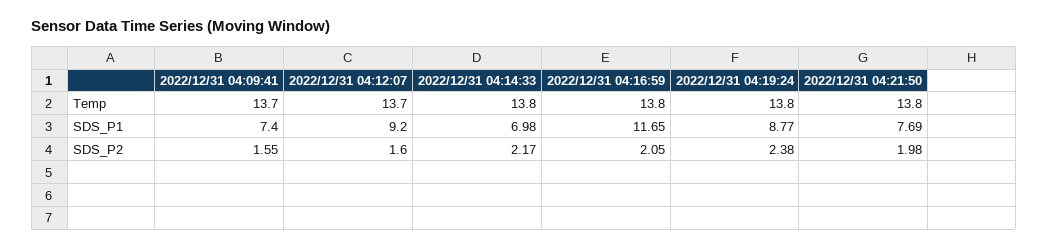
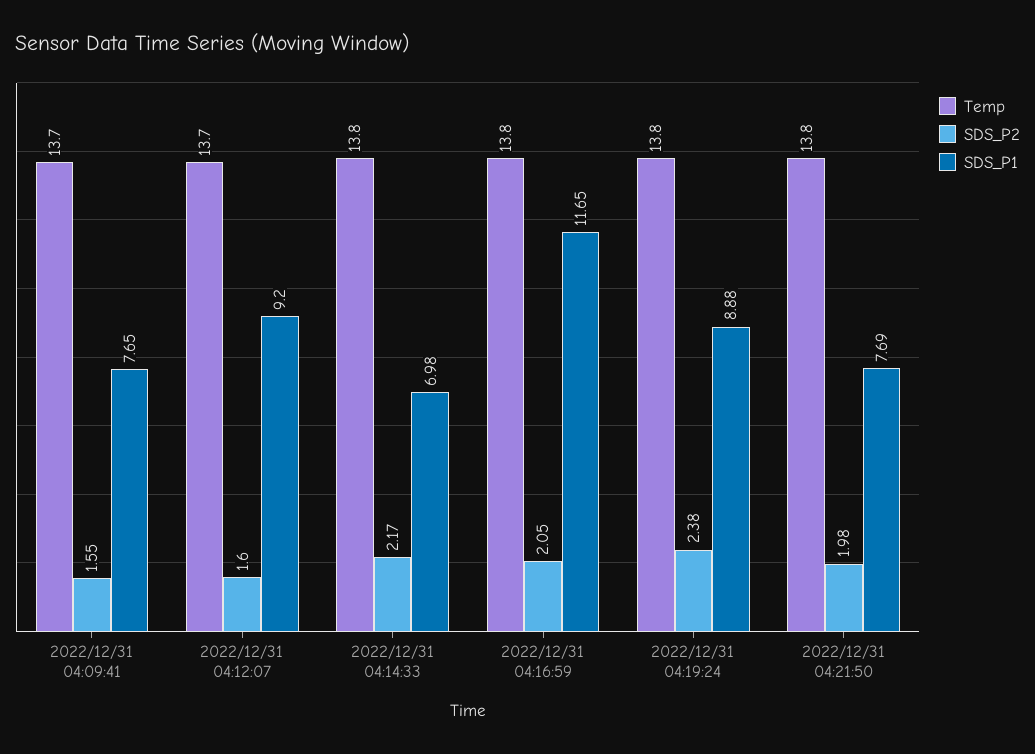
  {
    "Temp": {
      "2022/12/31 04:09:41": 13.7,
      "2022/12/31 04:12:07": 13.7,
      "2022/12/31 04:14:33": 13.8,
      "2022/12/31 04:16:59": 13.8,
      "2022/12/31 04:19:24": 13.8,
      "2022/12/31 04:21:50": 13.8
    },
    "SDS_P1": {
-     "2022/12/31 04:09:41": 7.4,
+     "2022/12/31 04:09:41": 7.65,
      "2022/12/31 04:12:07": 9.2,
      "2022/12/31 04:14:33": 6.98,
      "2022/12/31 04:16:59": 11.65,
-     "2022/12/31 04:19:24": 8.77,
+     "2022/12/31 04:19:24": 8.88,
      "2022/12/31 04:21:50": 7.69
    },
    "SDS_P2": {
      "2022/12/31 04:09:41": 1.55,
      "2022/12/31 04:12:07": 1.6,
      "2022/12/31 04:14:33": 2.17,
      "2022/12/31 04:16:59": 2.05,
      "2022/12/31 04:19:24": 2.38,
      "2022/12/31 04:21:50": 1.98
    }
  }

